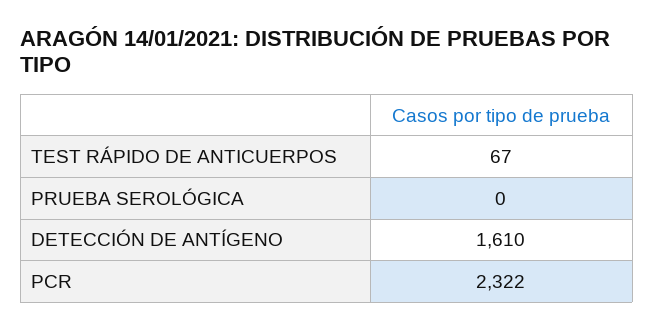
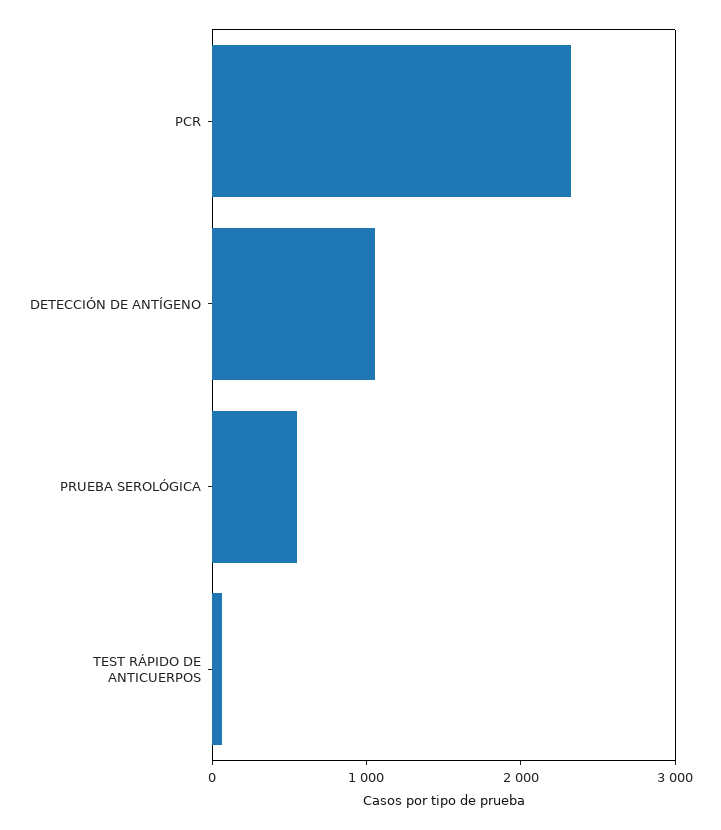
  {
    "TEST RÁPIDO DE ANTICUERPOS": 67,
-   "PRUEBA SEROLÓGICA": 0,
+   "PRUEBA SEROLÓGICA": 600,
-   "DETECCIÓN DE ANTÍGENO": 1610,
+   "DETECCIÓN DE ANTÍGENO": 1000,
    "PCR": 2322
  }

